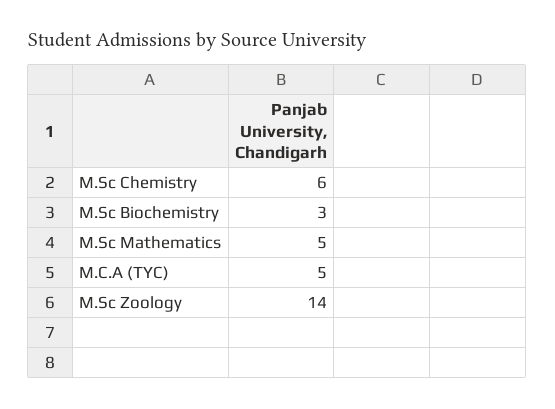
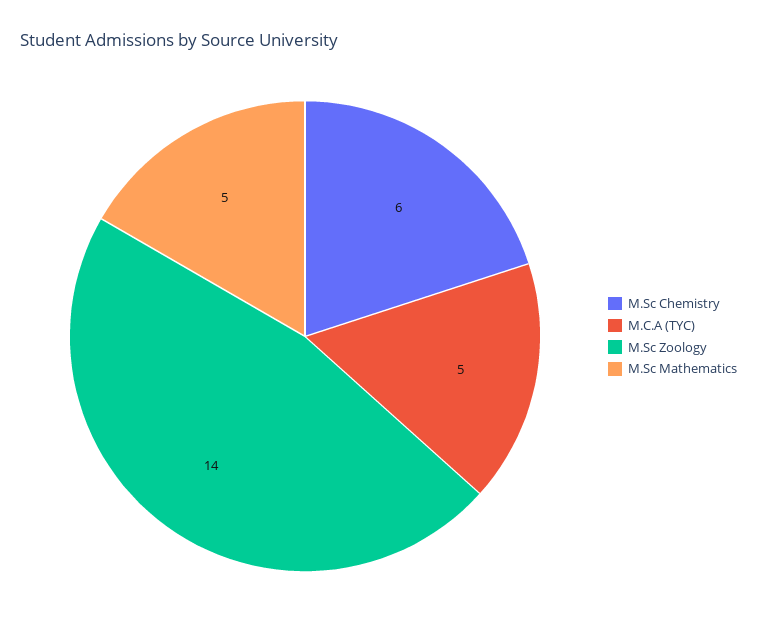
  {
    "M.Sc Chemistry": 6,
-   "M.Sc Biochemistry": 3,
    "M.Sc Mathematics": 5,
    "M.C.A (TYC)": 5,
    "M.Sc Zoology": 14
  }

